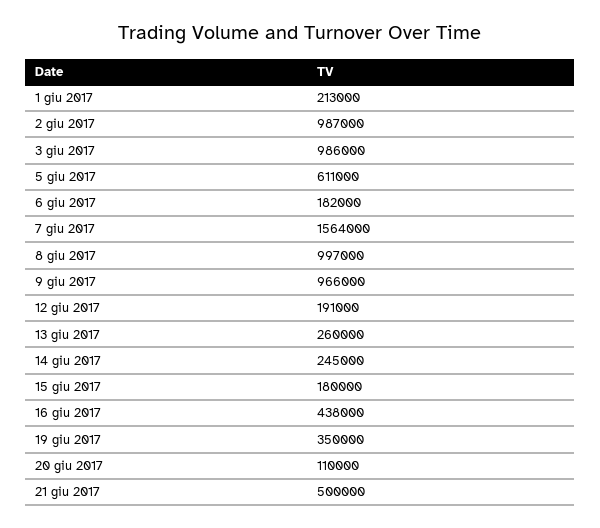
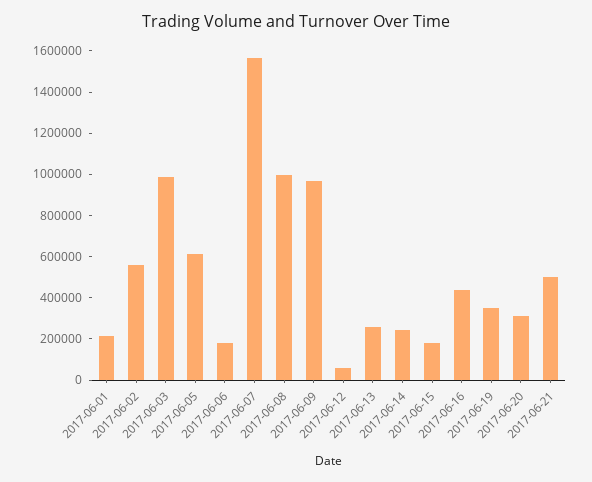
  {
    "1 giu 2017": 213000,
-   "2 giu 2017": 987000,
+   "2 giu 2017": 550000,
    "3 giu 2017": 986000,
    "5 giu 2017": 611000,
    "6 giu 2017": 182000,
    "7 giu 2017": 1564000,
    "8 giu 2017": 997000,
    "9 giu 2017": 966000,
-   "12 giu 2017": 191000,
+   "12 giu 2017": 50000,
    "13 giu 2017": 260000,
    "14 giu 2017": 245000,
    "15 giu 2017": 180000,
    "16 giu 2017": 438000,
    "19 giu 2017": 350000,
-   "20 giu 2017": 110000,
+   "20 giu 2017": 300000,
    "21 giu 2017": 500000
  }

